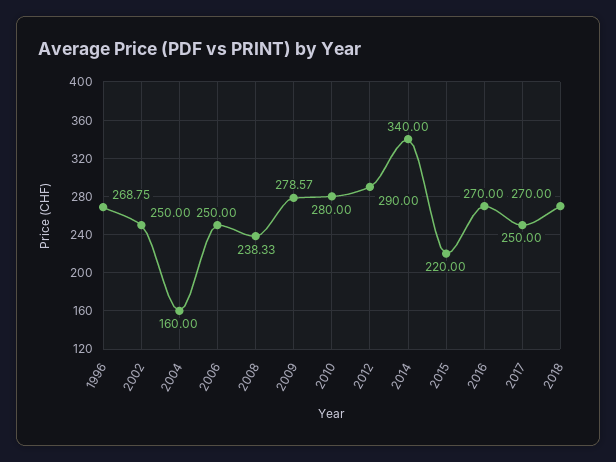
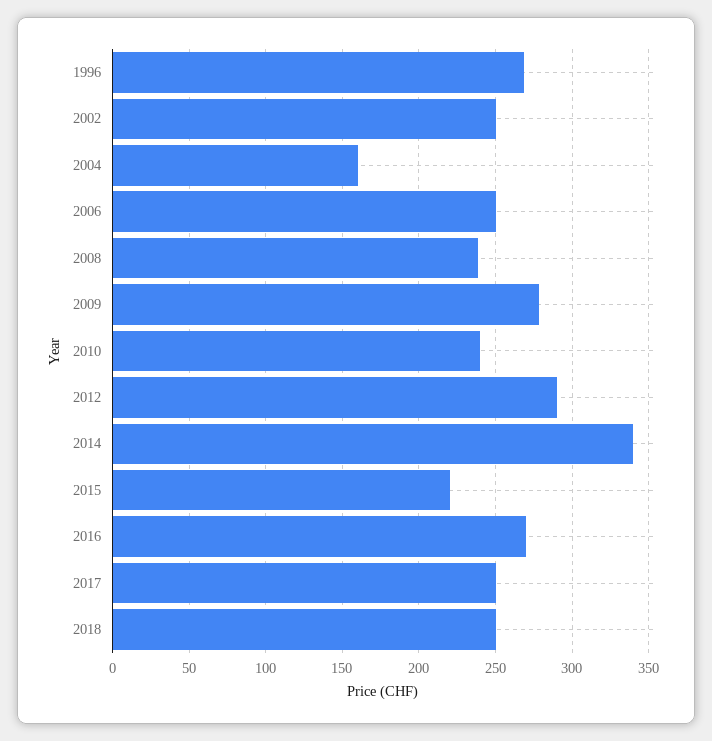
  {
    "1996": 268.75,
    "2002": 250,
    "2004": 160,
    "2006": 250,
    "2008": 238.33,
    "2009": 278.57,
-   "2010": 280,
+   "2010": 240,
    "2012": 290,
    "2014": 340,
    "2015": 220,
    "2016": 270,
    "2017": 250,
-   "2018": 270
+   "2018": 250
  }

